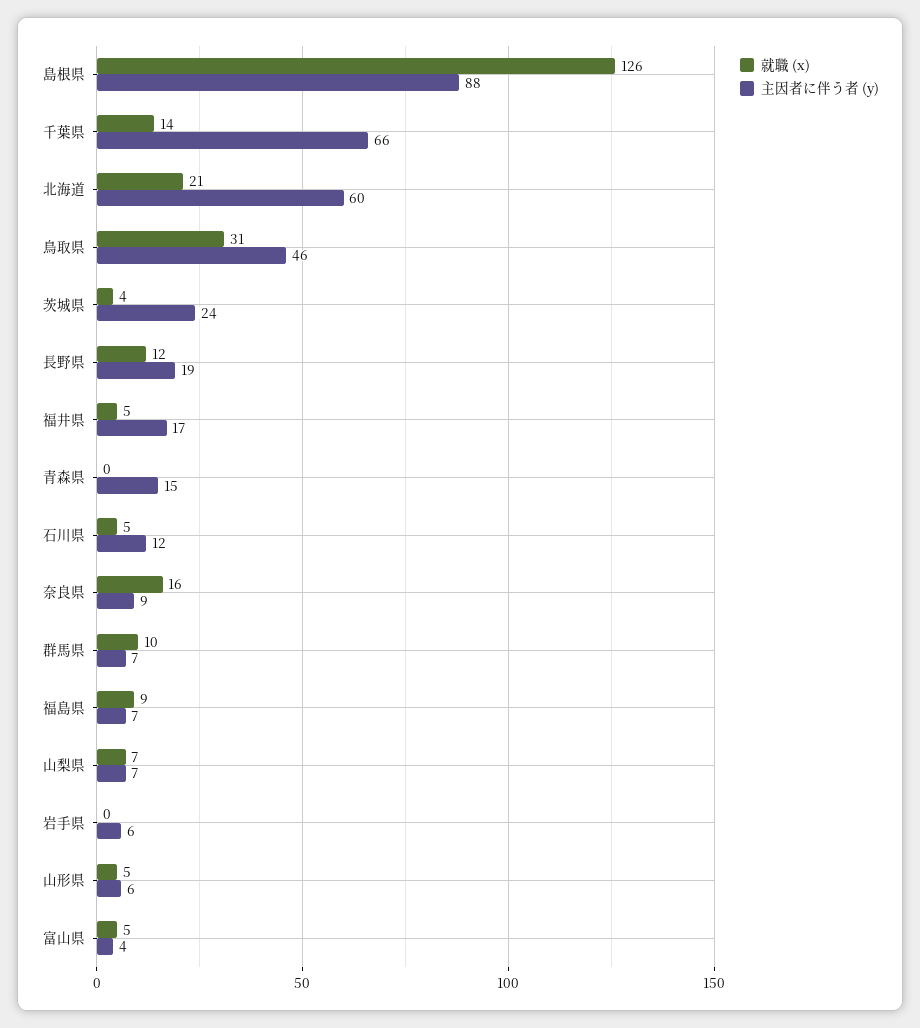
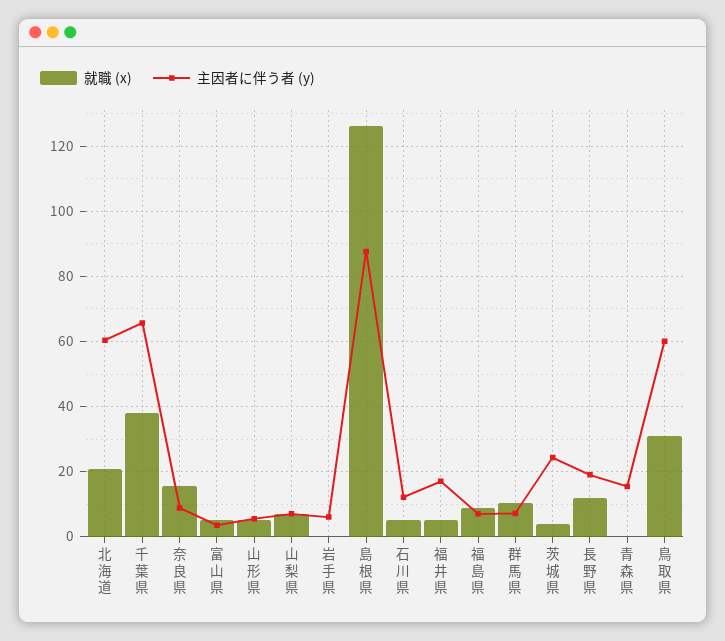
  {
    "就職 (x)": {
      "島根県": 126,
-     "千葉県": 14,
+     "千葉県": 38,
      "北海道": 21,
      "鳥取県": 31,
      "茨城県": 4,
      "長野県": 12,
      "福井県": 5,
      "青森県": 0,
      "石川県": 5,
      "奈良県": 16,
      "群馬県": 10,
      "福島県": 9,
      "山梨県": 7,
      "岩手県": 0,
      "山形県": 5,
      "富山県": 5
    },
    "主因者に伴う者 (y)": {
      "島根県": 88,
      "千葉県": 66,
      "北海道": 60,
-     "鳥取県": 46,
+     "鳥取県": 60,
      "茨城県": 24,
      "長野県": 19,
      "福井県": 17,
      "青森県": 15,
      "石川県": 12,
      "奈良県": 9,
      "群馬県": 7,
      "福島県": 7,
      "山梨県": 7,
      "岩手県": 6,
      "山形県": 6,
      "富山県": 4
    }
  }

